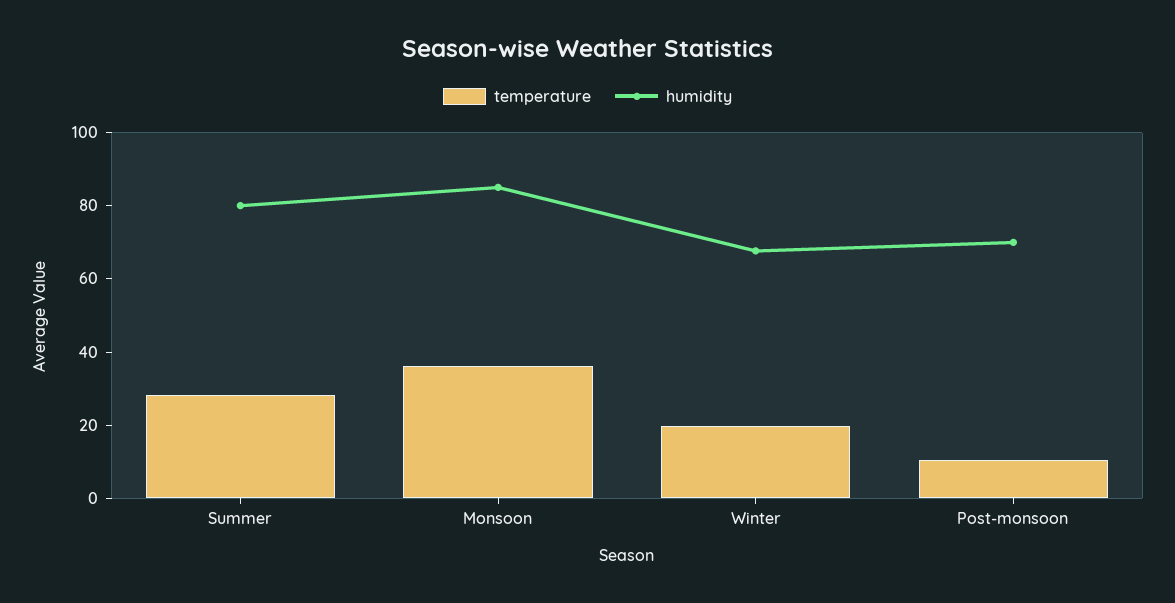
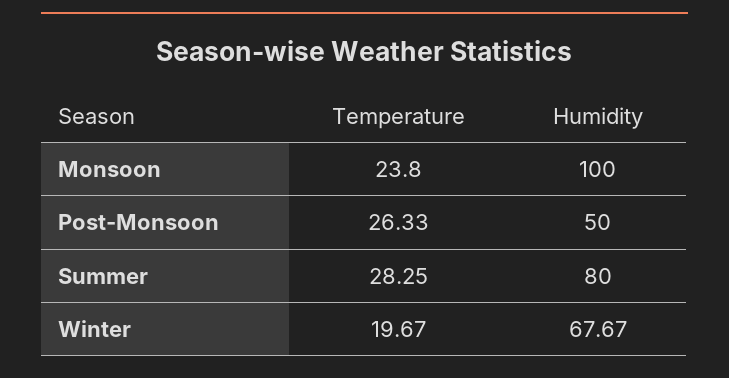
  {
    "temperature": {
      "Summer": 28.25,
-     "Monsoon": 35,
+     "Monsoon": 23.8,
      "Winter": 19.67,
-     "Post-monsoon": 10
+     "Post-monsoon": 26.33
    },
    "humidity": {
      "Summer": 80,
-     "Monsoon": 85,
+     "Monsoon": 100,
      "Winter": 67.67,
-     "Post-monsoon": 70
+     "Post-monsoon": 50
    }
  }

